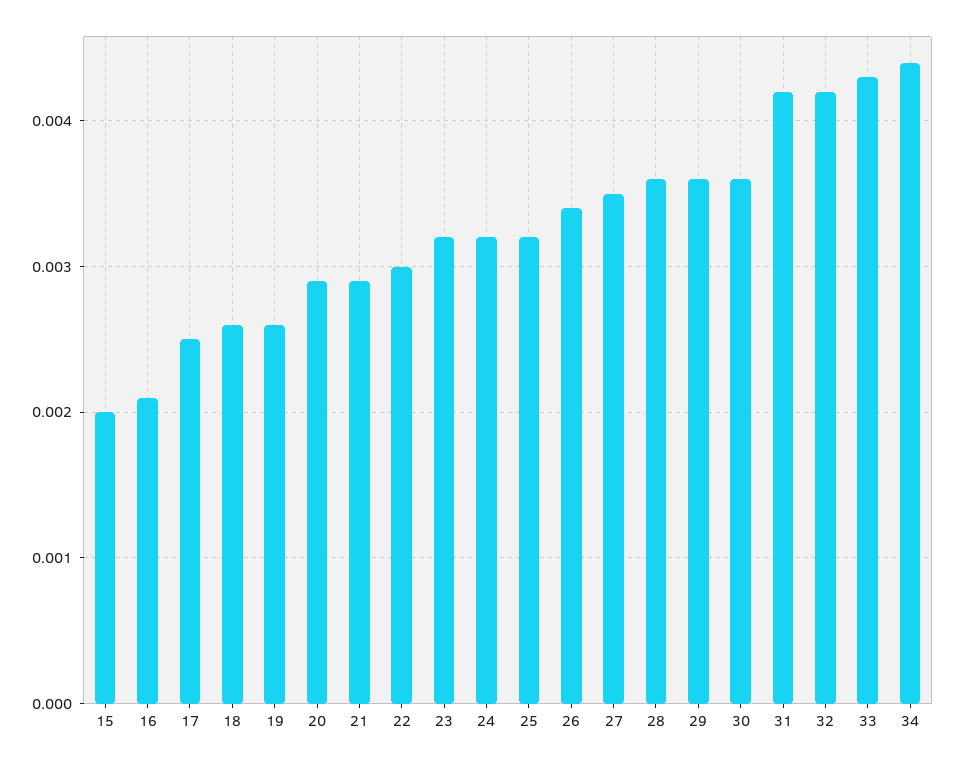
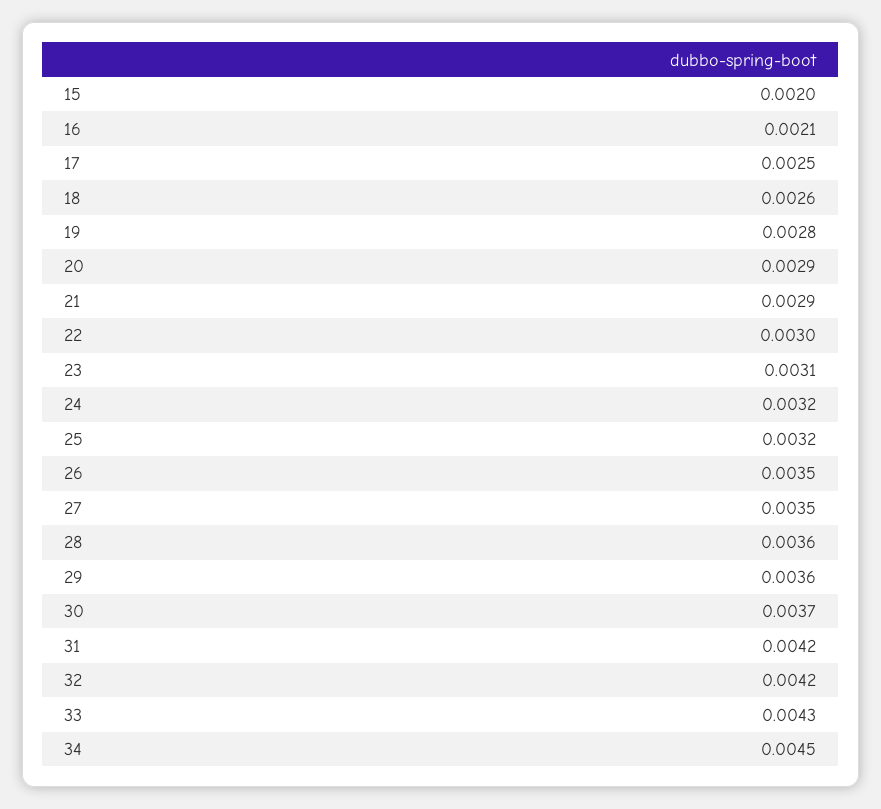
  {
    "15": 0.002,
    "16": 0.0021,
    "17": 0.0025,
    "18": 0.0026,
-   "19": 0.0026,
+   "19": 0.0028,
    "20": 0.0029,
    "21": 0.0029,
    "22": 0.003,
-   "23": 0.0032,
+   "23": 0.0031,
    "24": 0.0032,
    "25": 0.0032,
-   "26": 0.0034,
+   "26": 0.0035,
    "27": 0.0035,
    "28": 0.0036,
    "29": 0.0036,
-   "30": 0.0036,
+   "30": 0.0037,
    "31": 0.0042,
    "32": 0.0042,
    "33": 0.0043,
-   "34": 0.0044
+   "34": 0.0045
  }

